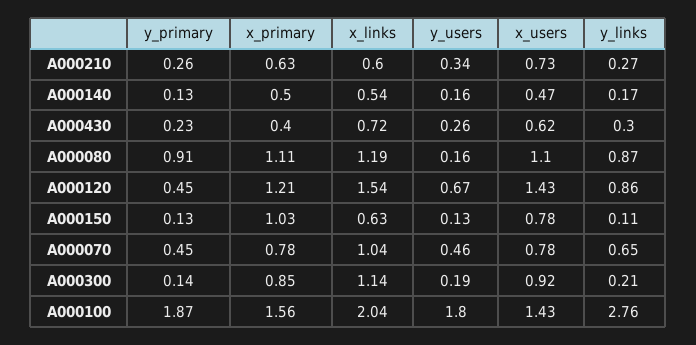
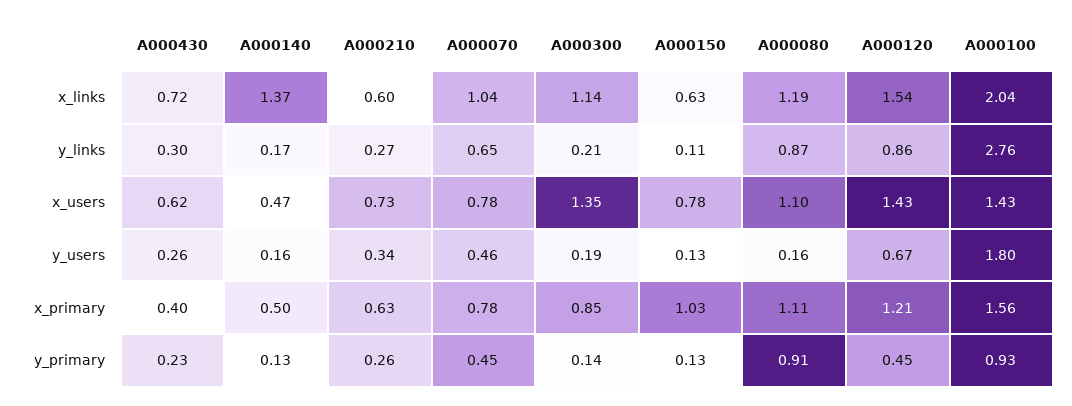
  {
    "y_primary": {
      "A000210": 0.26,
      "A000140": 0.13,
      "A000430": 0.23,
      "A000080": 0.91,
      "A000120": 0.45,
      "A000150": 0.13,
      "A000070": 0.45,
      "A000300": 0.14,
-     "A000100": 1.87
+     "A000100": 0.93
    },
    "x_primary": {
      "A000210": 0.63,
      "A000140": 0.5,
      "A000430": 0.4,
      "A000080": 1.11,
      "A000120": 1.21,
      "A000150": 1.03,
      "A000070": 0.78,
      "A000300": 0.85,
      "A000100": 1.56
    },
    "x_links": {
      "A000210": 0.6,
-     "A000140": 0.54,
+     "A000140": 1.37,
      "A000430": 0.72,
      "A000080": 1.19,
      "A000120": 1.54,
      "A000150": 0.63,
      "A000070": 1.04,
      "A000300": 1.14,
      "A000100": 2.04
    },
    "y_users": {
      "A000210": 0.34,
      "A000140": 0.16,
      "A000430": 0.26,
      "A000080": 0.16,
      "A000120": 0.67,
      "A000150": 0.13,
      "A000070": 0.46,
      "A000300": 0.19,
      "A000100": 1.8
    },
    "x_users": {
      "A000210": 0.73,
      "A000140": 0.47,
      "A000430": 0.62,
      "A000080": 1.1,
      "A000120": 1.43,
      "A000150": 0.78,
      "A000070": 0.78,
-     "A000300": 0.92,
+     "A000300": 1.35,
      "A000100": 1.43
    },
    "y_links": {
      "A000210": 0.27,
      "A000140": 0.17,
      "A000430": 0.3,
      "A000080": 0.87,
      "A000120": 0.86,
      "A000150": 0.11,
      "A000070": 0.65,
      "A000300": 0.21,
      "A000100": 2.76
    }
  }

